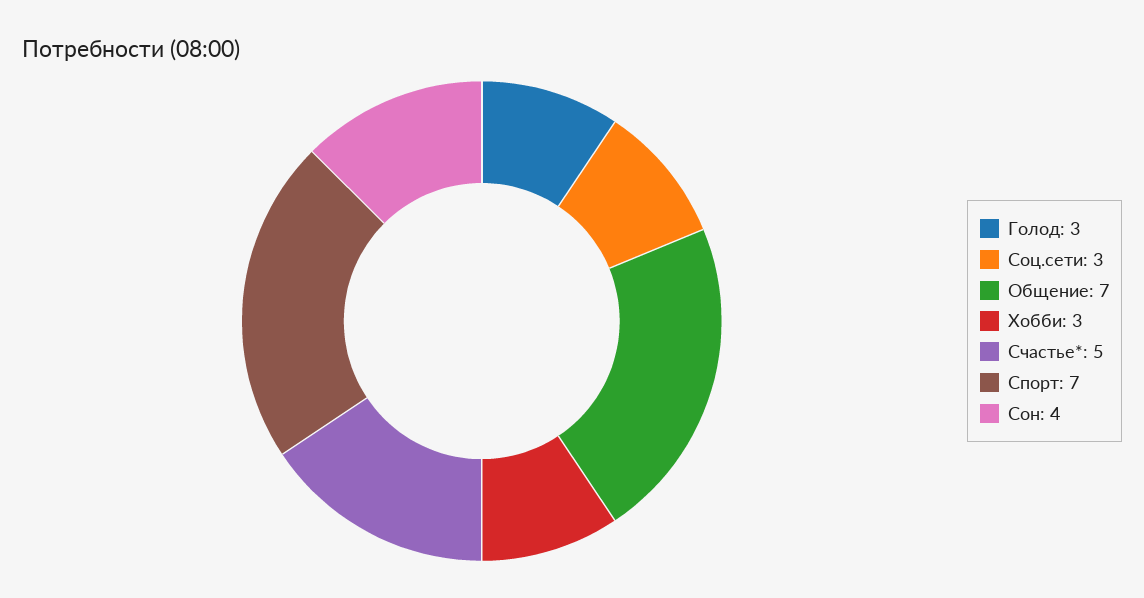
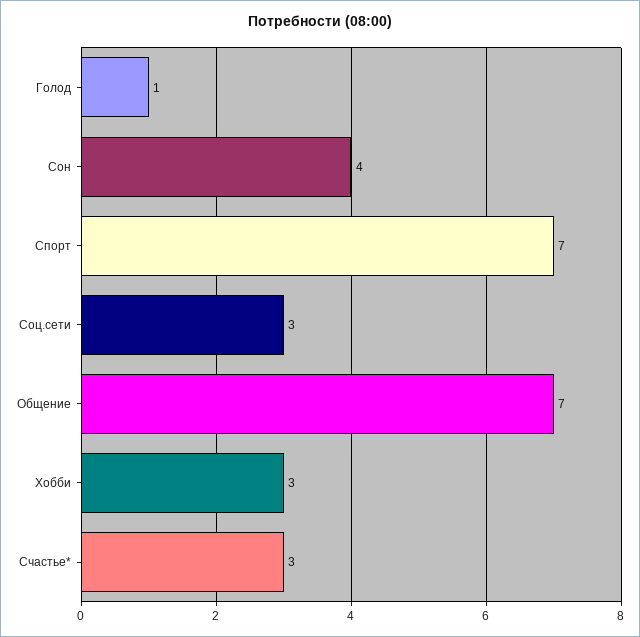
  {
-   "Голод": 3,
+   "Голод": 1,
    "Соц.сети": 3,
    "Общение": 7,
    "Хобби": 3,
-   "Счастье*": 5,
+   "Счастье*": 3,
    "Спорт": 7,
    "Сон": 4
  }

